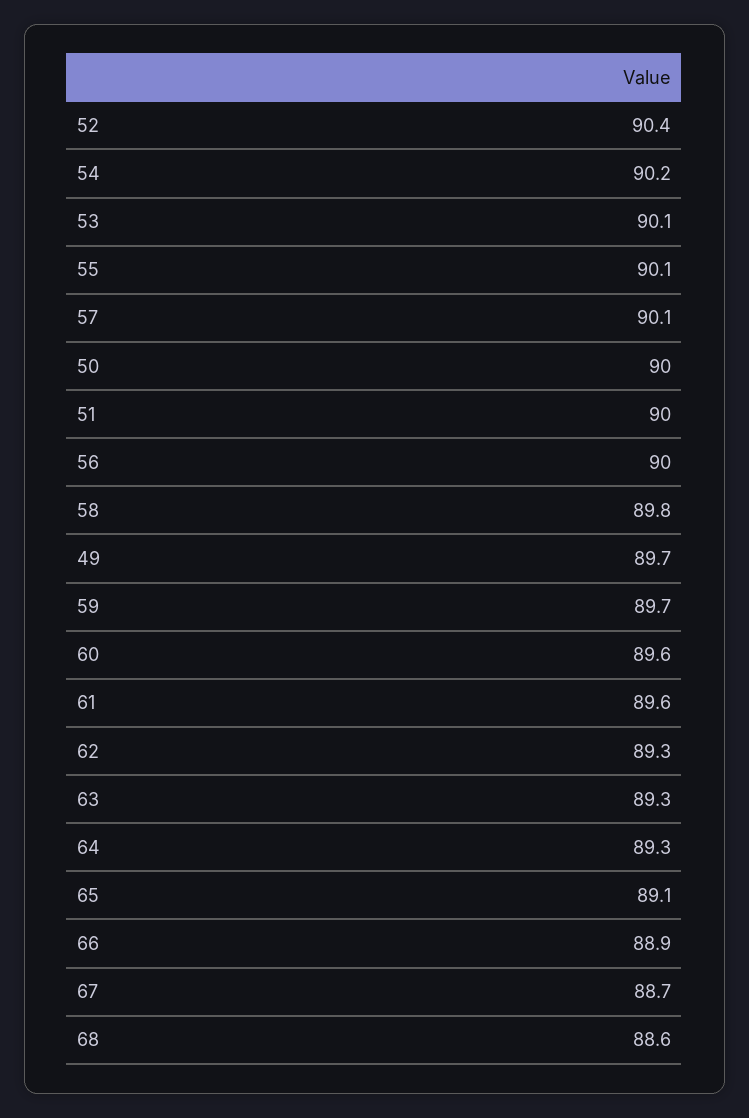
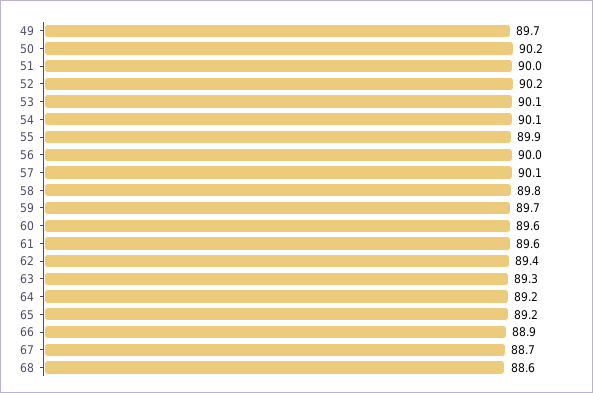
  {
-   "52": 90.4,
+   "52": 90.2,
-   "54": 90.2,
+   "54": 90.1,
    "53": 90.1,
-   "55": 90.1,
+   "55": 89.9,
    "57": 90.1,
-   "50": 90,
+   "50": 90.2,
    "51": 90,
    "56": 90,
    "58": 89.8,
    "49": 89.7,
    "59": 89.7,
    "60": 89.6,
    "61": 89.6,
-   "62": 89.3,
+   "62": 89.4,
    "63": 89.3,
-   "64": 89.3,
+   "64": 89.2,
-   "65": 89.1,
+   "65": 89.2,
    "66": 88.9,
    "67": 88.7,
    "68": 88.6
  }

